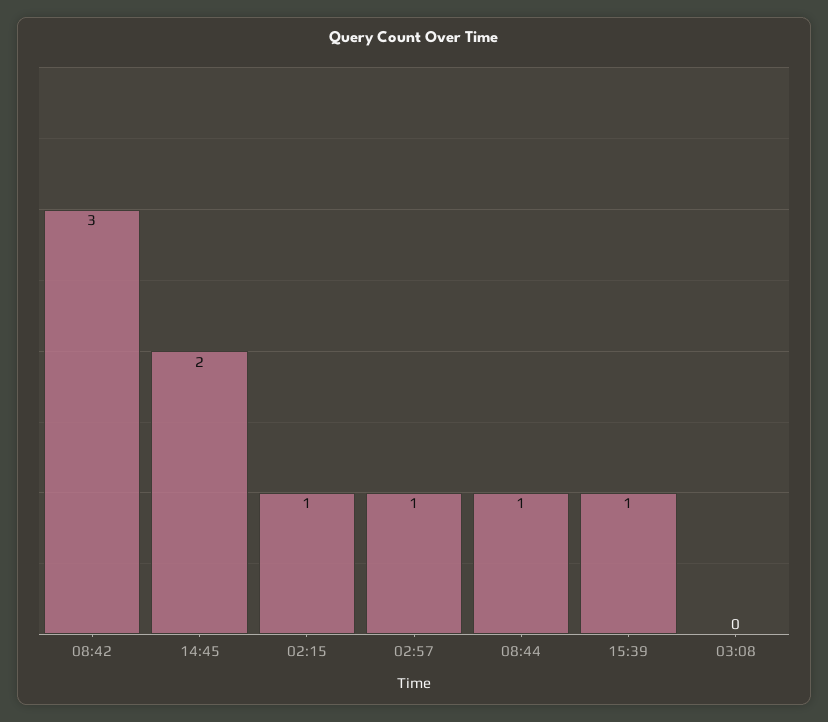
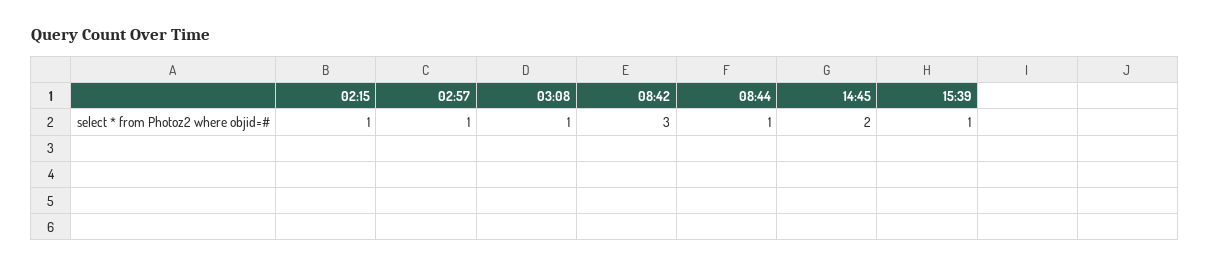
  {
    "08:42": 3,
    "14:45": 2,
    "02:15": 1,
    "02:57": 1,
    "08:44": 1,
    "15:39": 1,
-   "03:08": 0
+   "03:08": 1
  }

